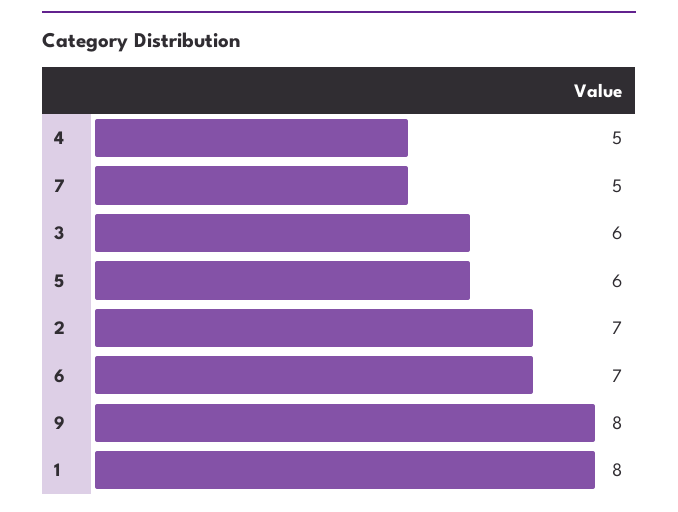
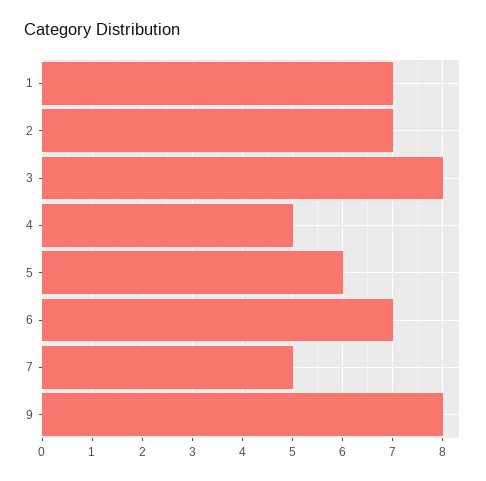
  {
    "4": 5,
    "7": 5,
-   "3": 6,
+   "3": 8,
    "5": 6,
    "2": 7,
    "6": 7,
    "9": 8,
-   "1": 8
+   "1": 7
  }

